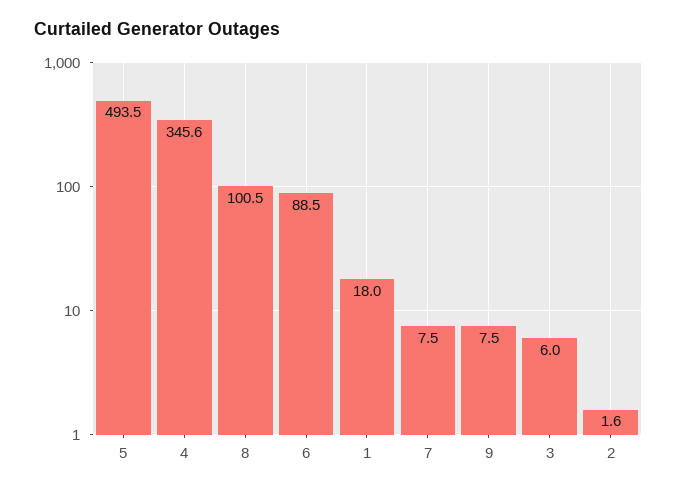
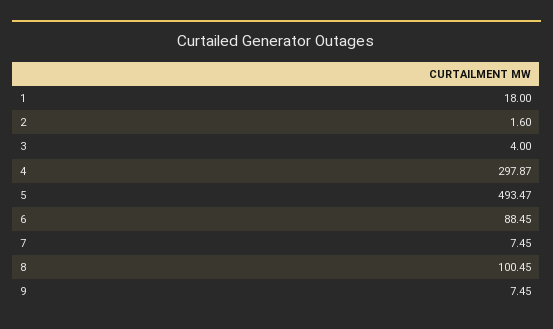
  {
    "5": 493.47,
-   "4": 345.6,
+   "4": 297.87,
    "8": 100.45,
    "6": 88.45,
    "1": 18,
    "7": 7.45,
    "9": 7.45,
-   "3": 6,
+   "3": 4,
    "2": 1.6
  }

